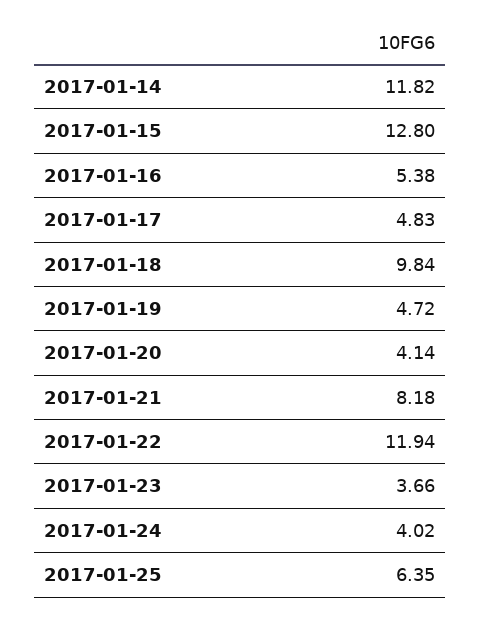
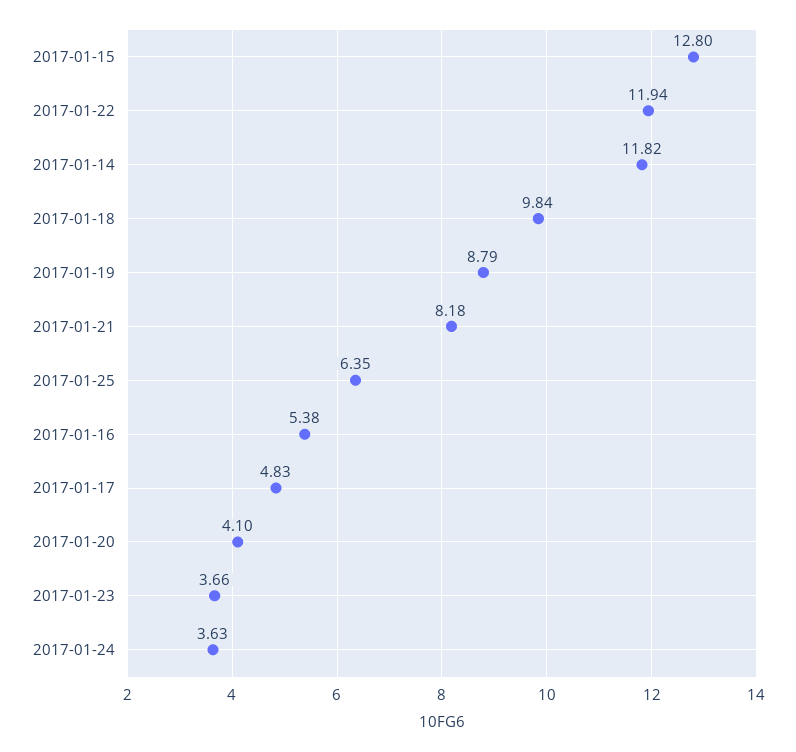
  {
    "2017-01-14": 11.82,
    "2017-01-15": 12.8,
    "2017-01-16": 5.38,
    "2017-01-17": 4.83,
    "2017-01-18": 9.84,
-   "2017-01-19": 4.72,
+   "2017-01-19": 8.79,
-   "2017-01-20": 4.14,
+   "2017-01-20": 4.1,
    "2017-01-21": 8.18,
    "2017-01-22": 11.94,
    "2017-01-23": 3.66,
-   "2017-01-24": 4.02,
+   "2017-01-24": 3.63,
    "2017-01-25": 6.35
  }

